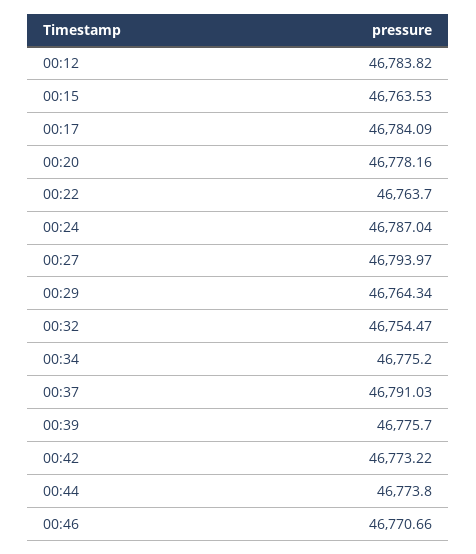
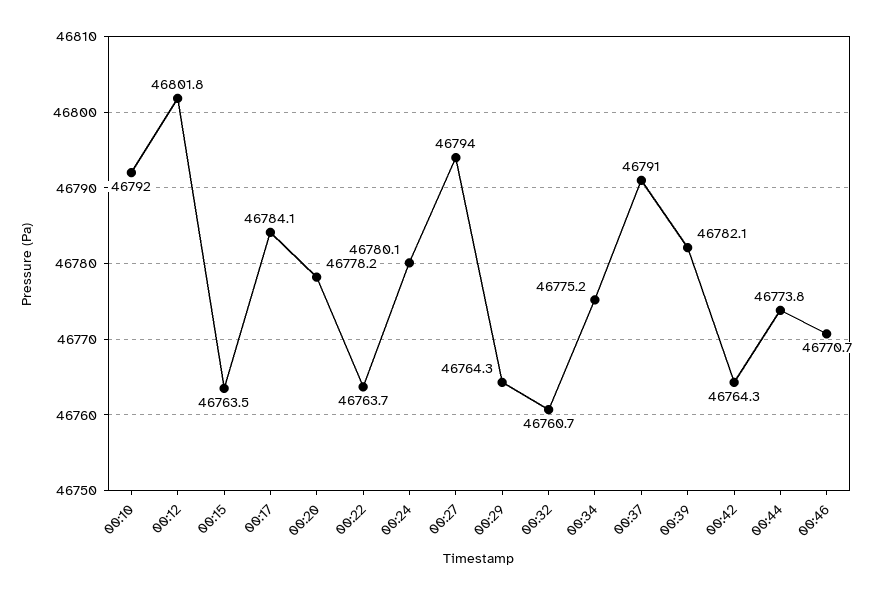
  {
-   "00:12": 46783.82,
+   "00:12": 46801.8,
    "00:15": 46763.53,
    "00:17": 46784.09,
    "00:20": 46778.16,
    "00:22": 46763.7,
-   "00:24": 46787.04,
+   "00:24": 46780.1,
    "00:27": 46793.97,
    "00:29": 46764.34,
-   "00:32": 46754.47,
+   "00:32": 46760.7,
    "00:34": 46775.2,
    "00:37": 46791.03,
-   "00:39": 46775.7,
+   "00:39": 46782.1,
-   "00:42": 46773.22,
+   "00:42": 46764.3,
    "00:44": 46773.8,
-   "00:46": 46770.66
+   "00:46": 46770.66,
+   "00:10": 46792
  }

